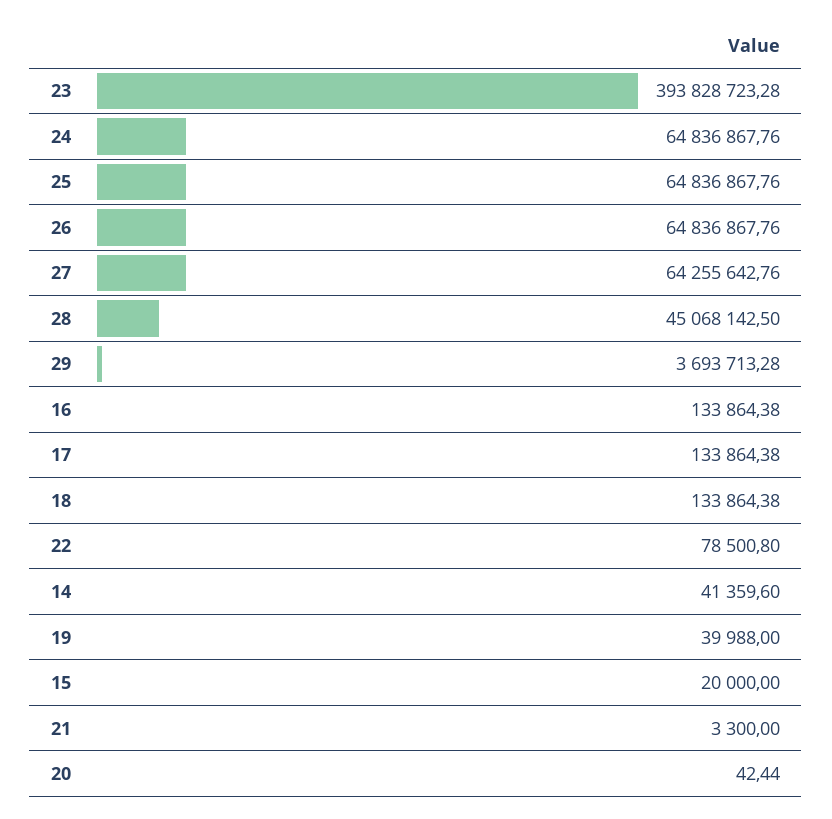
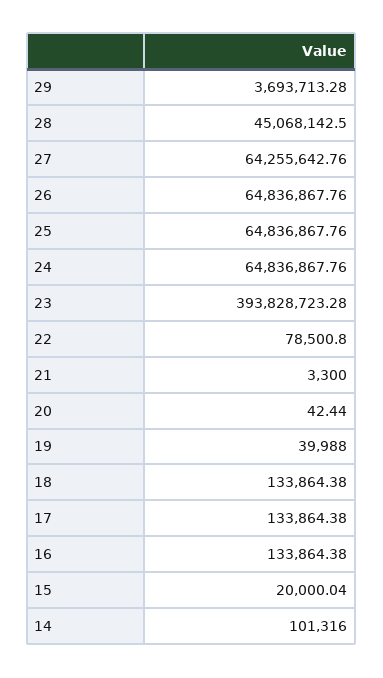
  {
    "23": 393828723.28,
    "24": 64836867.76,
    "25": 64836867.76,
    "26": 64836867.76,
    "27": 64255642.76,
    "28": 45068142.5,
    "29": 3693713.28,
    "16": 133864.38,
    "17": 133864.38,
    "18": 133864.38,
    "22": 78500.8,
-   "14": 41359.6,
+   "14": 101316,
    "19": 39988,
-   "15": 20000,
+   "15": 20000.04,
    "21": 3300,
    "20": 42.44
  }

